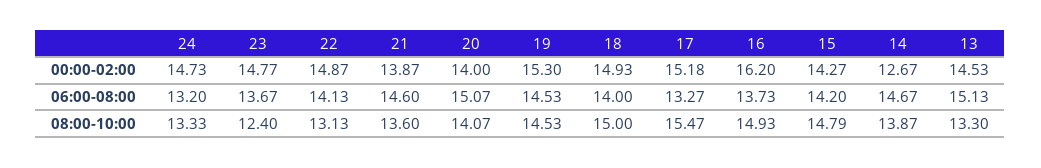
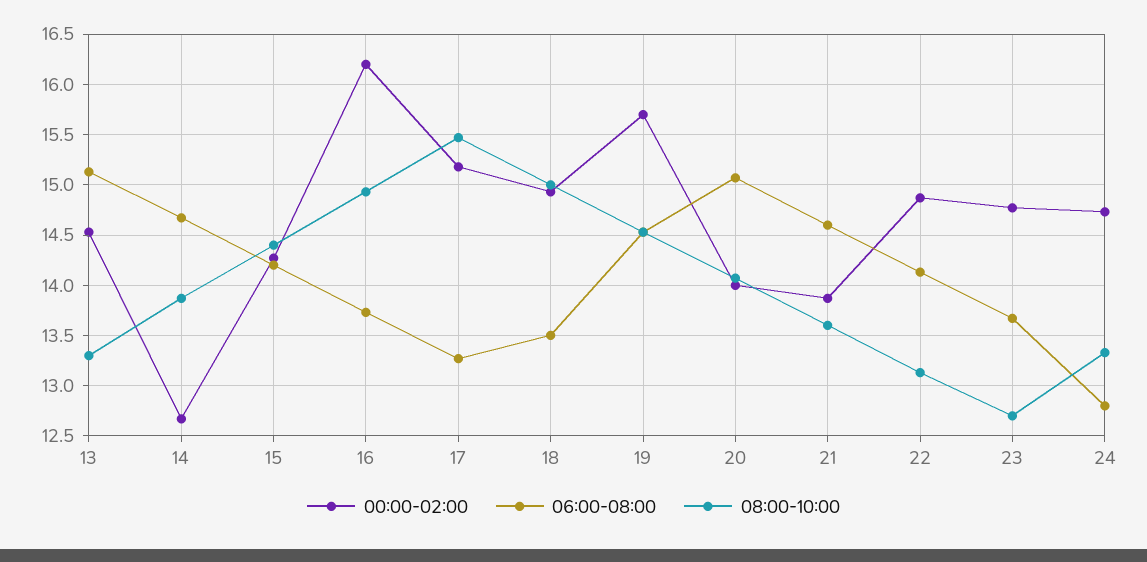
  {
    "00:00-02:00": {
      "24": 14.73,
      "23": 14.77,
      "22": 14.87,
      "21": 13.87,
      "20": 14,
-     "19": 15.3,
+     "19": 15.7,
      "18": 14.93,
      "17": 15.18,
      "16": 16.2,
      "15": 14.27,
      "14": 12.67,
      "13": 14.53
    },
    "06:00-08:00": {
-     "24": 13.2,
+     "24": 12.8,
      "23": 13.67,
      "22": 14.13,
      "21": 14.6,
      "20": 15.07,
      "19": 14.53,
-     "18": 14,
+     "18": 13.5,
      "17": 13.27,
      "16": 13.73,
      "15": 14.2,
      "14": 14.67,
      "13": 15.13
    },
    "08:00-10:00": {
      "24": 13.33,
-     "23": 12.4,
+     "23": 12.7,
      "22": 13.13,
      "21": 13.6,
      "20": 14.07,
      "19": 14.53,
      "18": 15,
      "17": 15.47,
      "16": 14.93,
-     "15": 14.79,
+     "15": 14.4,
      "14": 13.87,
      "13": 13.3
    }
  }

